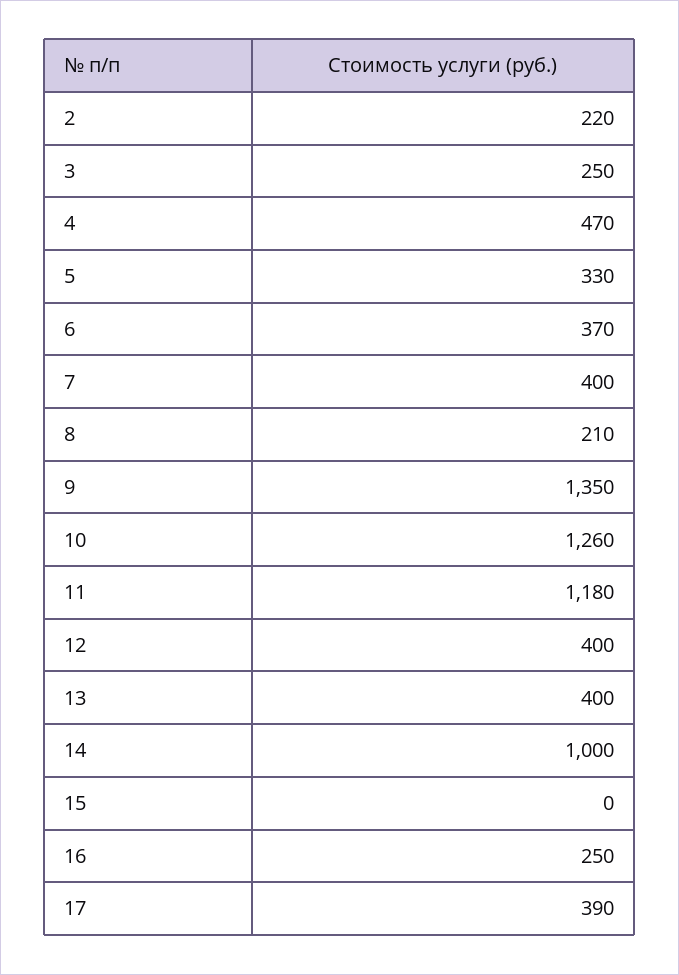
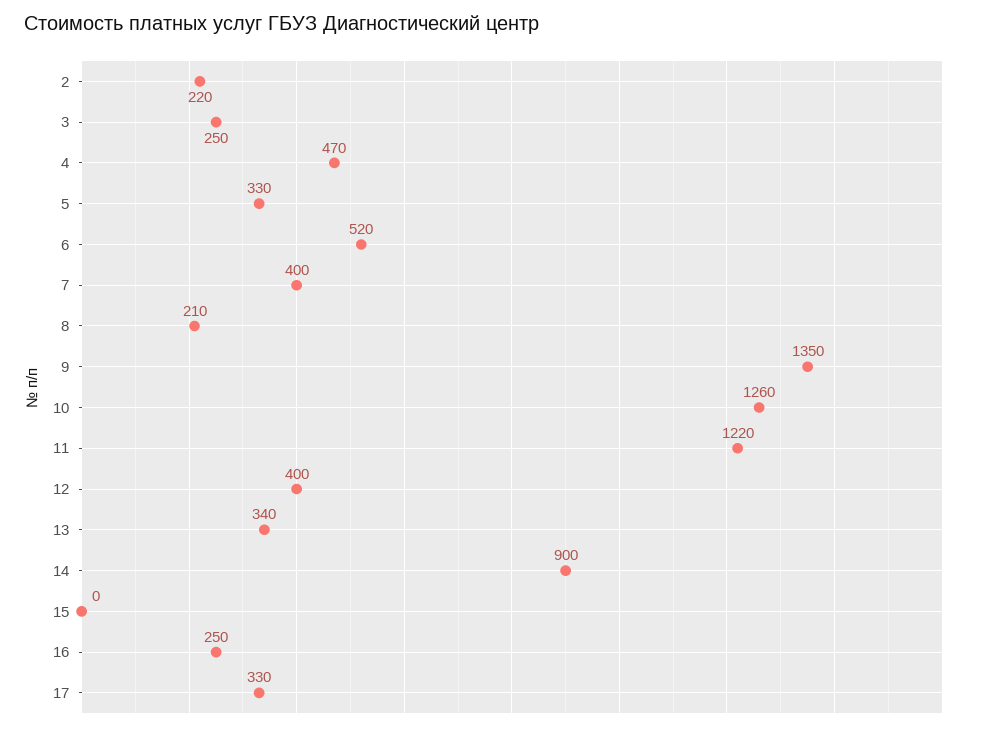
  {
    "2": 220,
    "3": 250,
    "4": 470,
    "5": 330,
-   "6": 370,
+   "6": 520,
    "7": 400,
    "8": 210,
    "9": 1350,
    "10": 1260,
-   "11": 1180,
+   "11": 1220,
    "12": 400,
-   "13": 400,
+   "13": 340,
-   "14": 1000,
+   "14": 900,
    "15": 0,
    "16": 250,
-   "17": 390
+   "17": 330
  }

